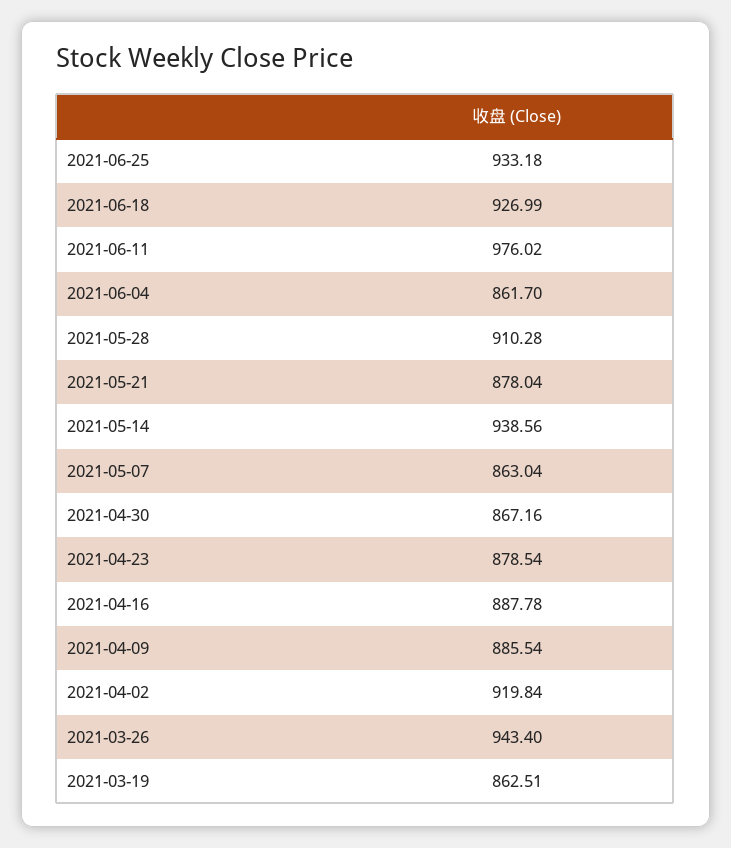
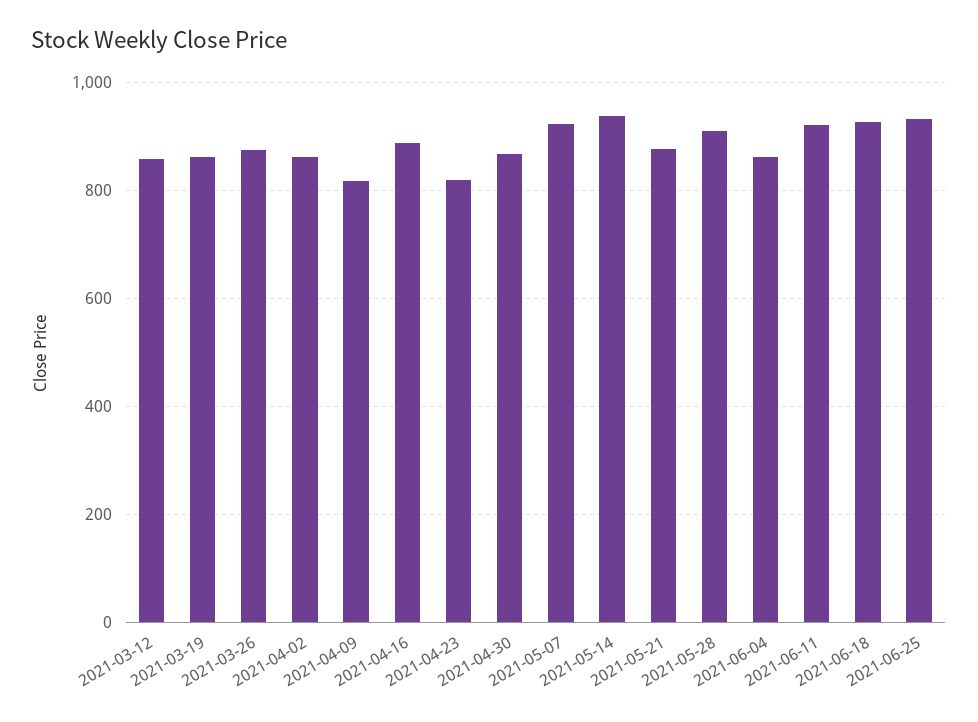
  {
    "2021-06-25": 933.18,
    "2021-06-18": 926.99,
-   "2021-06-11": 976.02,
+   "2021-06-11": 920,
    "2021-06-04": 861.7,
    "2021-05-28": 910.28,
    "2021-05-21": 878.04,
    "2021-05-14": 938.56,
-   "2021-05-07": 863.04,
+   "2021-05-07": 920,
    "2021-04-30": 867.16,
-   "2021-04-23": 878.54,
+   "2021-04-23": 820,
    "2021-04-16": 887.78,
-   "2021-04-09": 885.54,
+   "2021-04-09": 820,
-   "2021-04-02": 919.84,
+   "2021-04-02": 860,
-   "2021-03-26": 943.4,
+   "2021-03-26": 880,
-   "2021-03-19": 862.51
+   "2021-03-19": 862.51,
+   "2021-03-12": 860
  }

